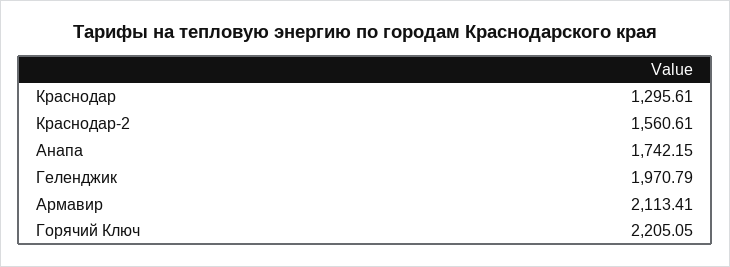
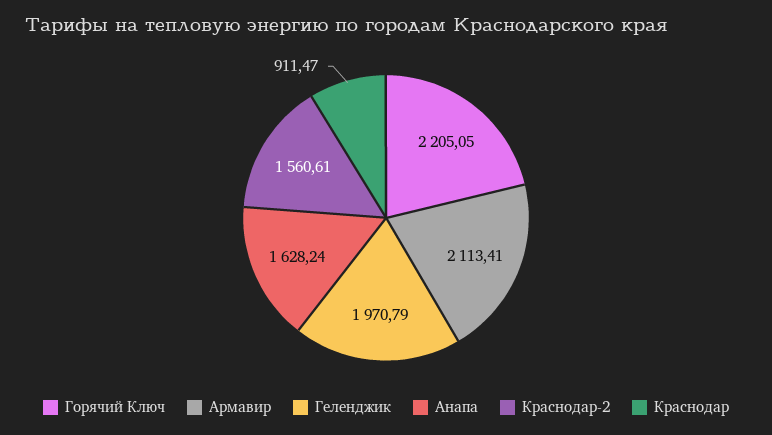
  {
-   "Краснодар": 1295.61,
+   "Краснодар": 911.47,
    "Краснодар-2": 1560.61,
-   "Анапа": 1742.15,
+   "Анапа": 1628.24,
    "Геленджик": 1970.79,
    "Армавир": 2113.41,
    "Горячий Ключ": 2205.05
  }

